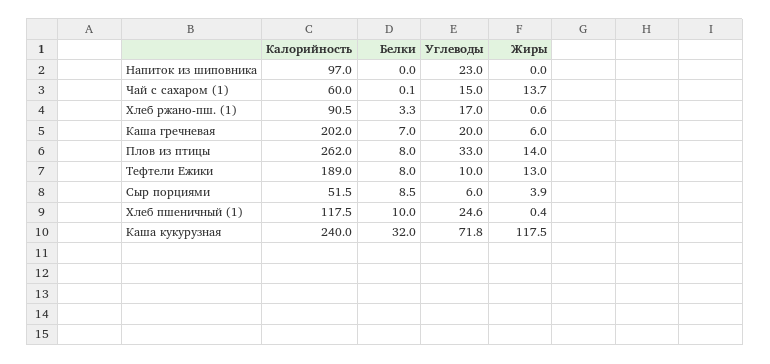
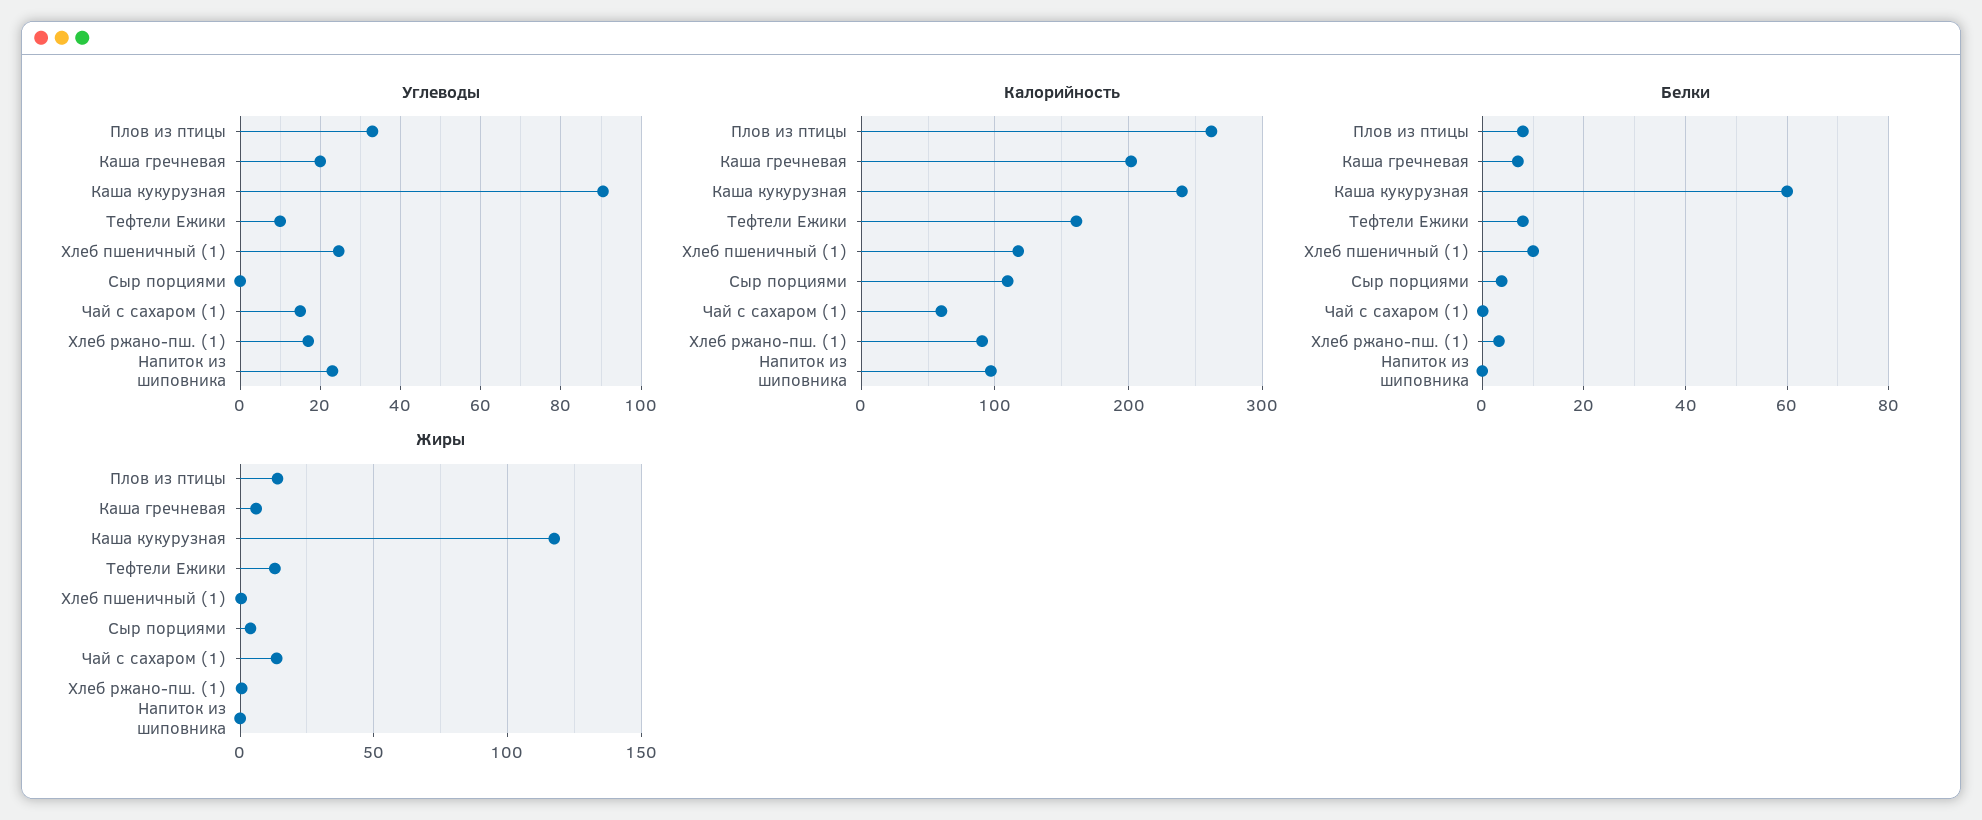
  {
    "Калорийность": {
      "Напиток из шиповника": 97,
      "Чай с сахаром (1)": 60,
      "Хлеб ржано-пш. (1)": 90.5,
      "Каша гречневая": 202,
      "Плов из птицы": 262,
-     "Тефтели Ежики": 189,
+     "Тефтели Ежики": 160,
-     "Сыр порциями": 51.5,
+     "Сыр порциями": 110,
      "Хлеб пшеничный (1)": 117.5,
      "Каша кукурузная": 240
    },
    "Белки": {
      "Напиток из шиповника": 0,
      "Чай с сахаром (1)": 0.1,
      "Хлеб ржано-пш. (1)": 3.3,
      "Каша гречневая": 7,
      "Плов из птицы": 8,
      "Тефтели Ежики": 8,
-     "Сыр порциями": 8.5,
+     "Сыр порциями": 4,
      "Хлеб пшеничный (1)": 10,
-     "Каша кукурузная": 32
+     "Каша кукурузная": 60
    },
    "Углеводы": {
      "Напиток из шиповника": 23,
      "Чай с сахаром (1)": 15,
      "Хлеб ржано-пш. (1)": 17,
      "Каша гречневая": 20,
      "Плов из птицы": 33,
      "Тефтели Ежики": 10,
-     "Сыр порциями": 6,
+     "Сыр порциями": 0,
      "Хлеб пшеничный (1)": 24.6,
-     "Каша кукурузная": 71.8
+     "Каша кукурузная": 90
    },
    "Жиры": {
      "Напиток из шиповника": 0,
      "Чай с сахаром (1)": 13.7,
      "Хлеб ржано-пш. (1)": 0.6,
      "Каша гречневая": 6,
      "Плов из птицы": 14,
      "Тефтели Ежики": 13,
      "Сыр порциями": 3.9,
      "Хлеб пшеничный (1)": 0.4,
      "Каша кукурузная": 117.5
    }
  }

